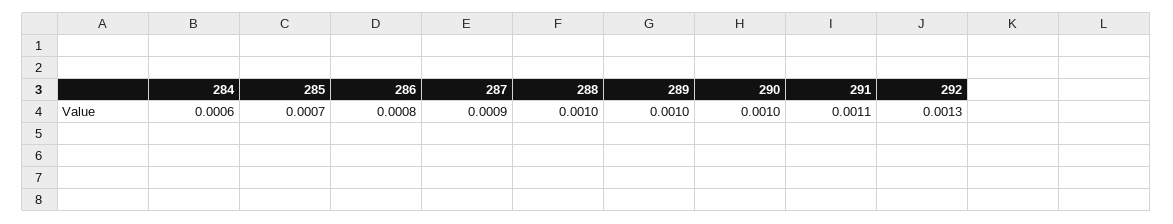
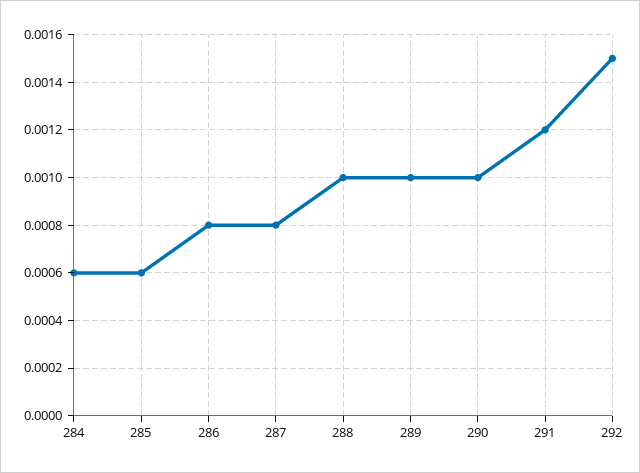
  {
    "284": 0.0006,
-   "285": 0.0007,
+   "285": 0.0006,
    "286": 0.0008,
-   "287": 0.0009,
+   "287": 0.0008,
    "288": 0.001,
    "289": 0.001,
    "290": 0.001,
-   "291": 0.0011,
+   "291": 0.0012,
-   "292": 0.0013
+   "292": 0.0015
  }

